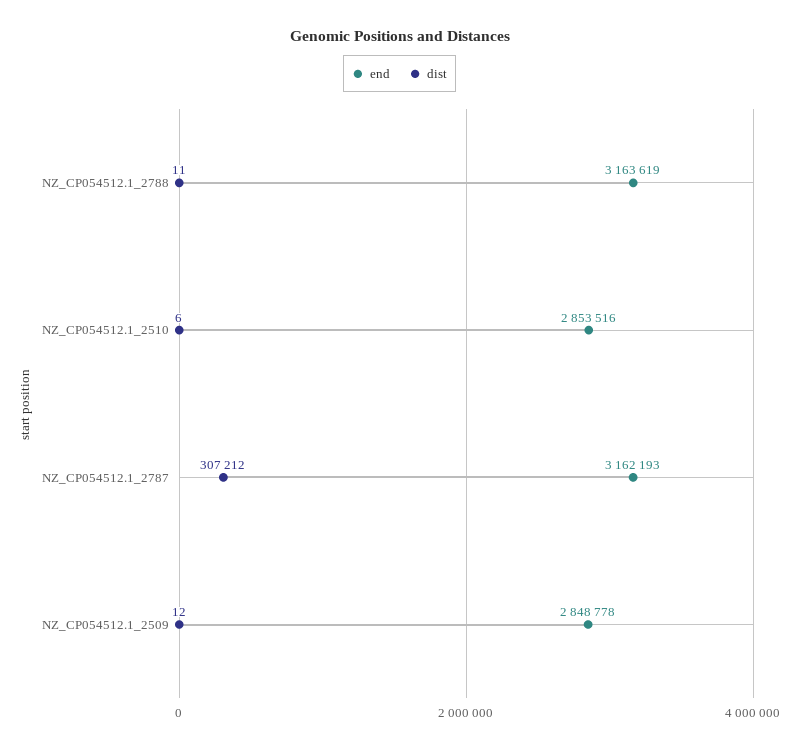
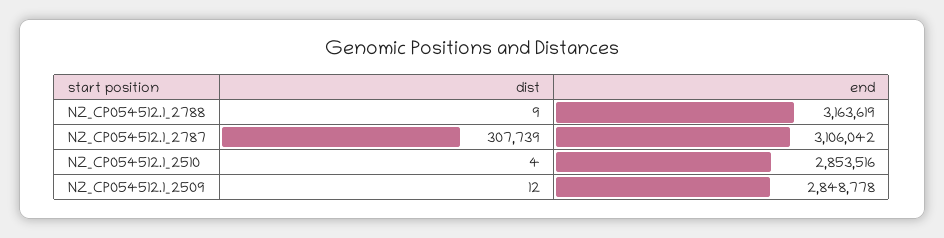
  {
    "end": {
      "NZ_CP054512.1_2788": 3163619,
      "NZ_CP054512.1_2510": 2853516,
-     "NZ_CP054512.1_2787": 3162193,
+     "NZ_CP054512.1_2787": 3106042,
      "NZ_CP054512.1_2509": 2848778
    },
    "dist": {
-     "NZ_CP054512.1_2788": 11,
+     "NZ_CP054512.1_2788": 9,
-     "NZ_CP054512.1_2510": 6,
+     "NZ_CP054512.1_2510": 4,
-     "NZ_CP054512.1_2787": 307212,
+     "NZ_CP054512.1_2787": 307739,
      "NZ_CP054512.1_2509": 12
    }
  }

